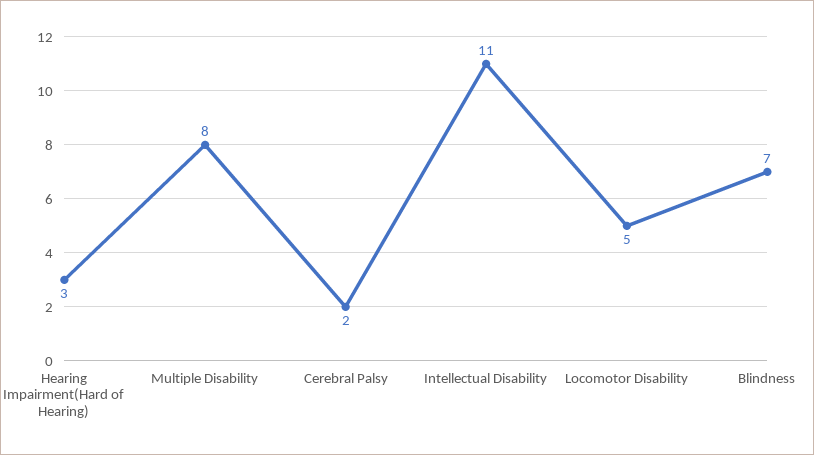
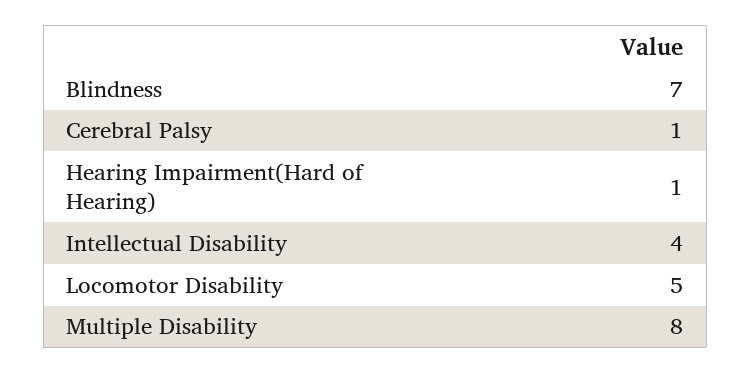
  {
-   "Hearing Impairment(Hard of Hearing)": 3,
+   "Hearing Impairment(Hard of Hearing)": 1,
    "Multiple Disability": 8,
-   "Cerebral Palsy": 2,
+   "Cerebral Palsy": 1,
-   "Intellectual Disability": 11,
+   "Intellectual Disability": 4,
    "Locomotor Disability": 5,
    "Blindness": 7
  }

